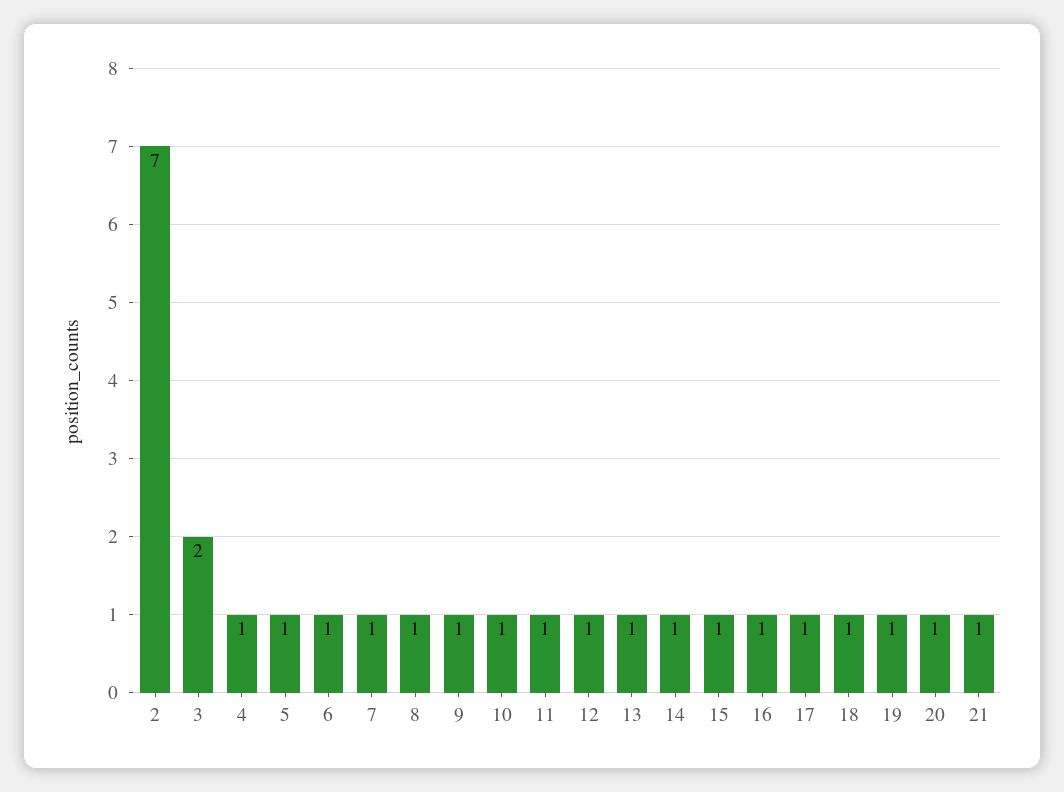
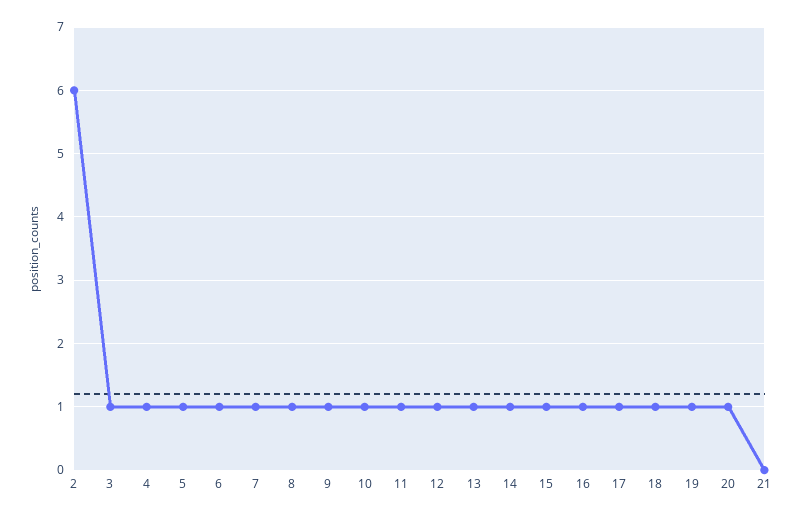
  {
-   "2": 7,
+   "2": 6,
-   "3": 2,
+   "3": 1,
    "4": 1,
    "5": 1,
    "6": 1,
    "7": 1,
    "8": 1,
    "9": 1,
    "10": 1,
    "11": 1,
    "12": 1,
    "13": 1,
    "14": 1,
    "15": 1,
    "16": 1,
    "17": 1,
    "18": 1,
    "19": 1,
    "20": 1,
-   "21": 1
+   "21": 0
  }

